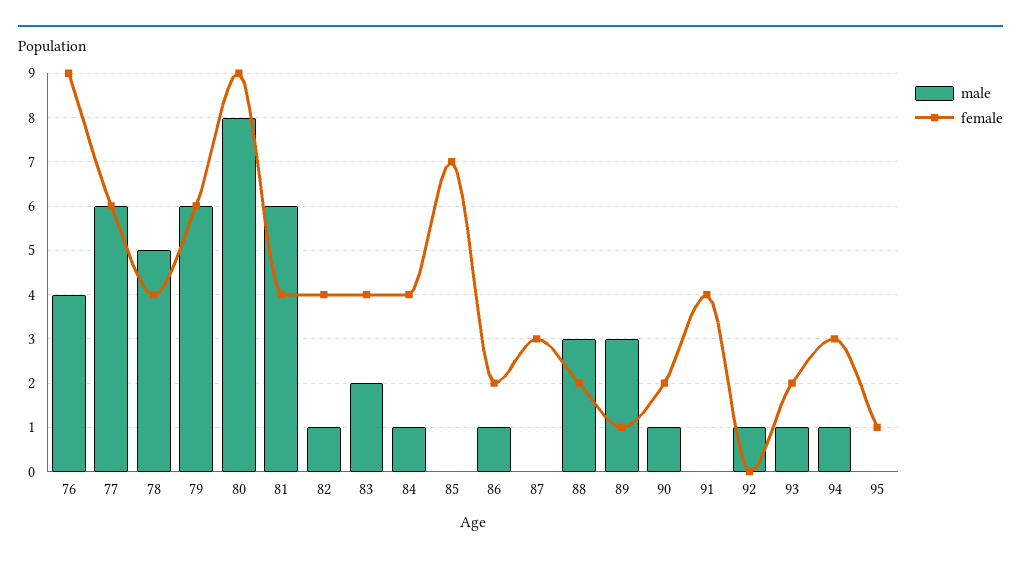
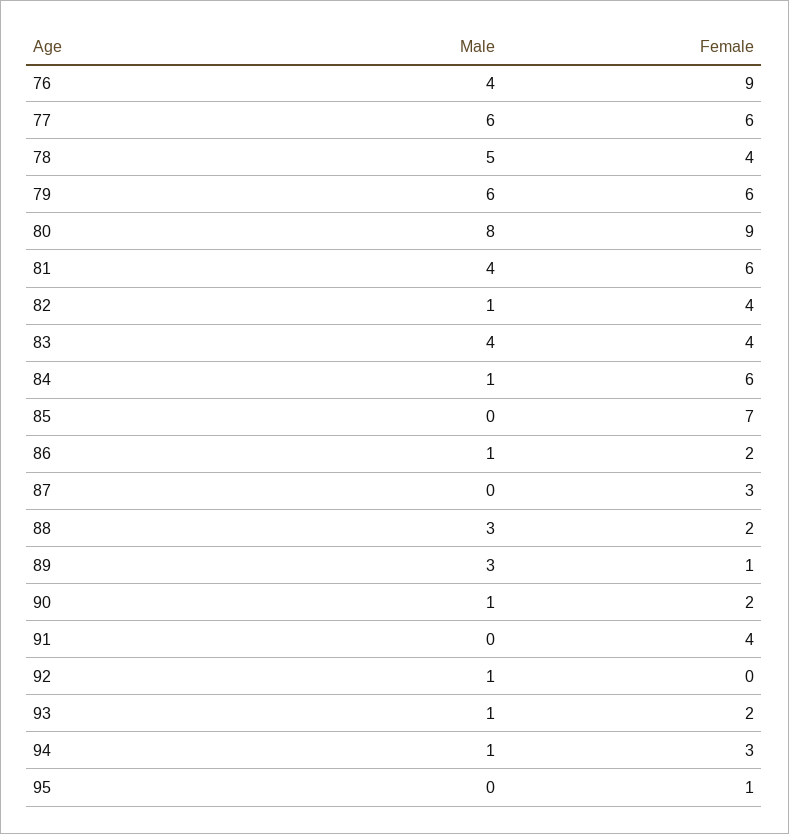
  {
    "male": {
      "76": 4,
      "77": 6,
      "78": 5,
      "79": 6,
      "80": 8,
-     "81": 6,
+     "81": 4,
      "82": 1,
-     "83": 2,
+     "83": 4,
      "84": 1,
      "85": 0,
      "86": 1,
      "87": 0,
      "88": 3,
      "89": 3,
      "90": 1,
      "91": 0,
      "92": 1,
      "93": 1,
      "94": 1,
      "95": 0
    },
    "female": {
      "76": 9,
      "77": 6,
      "78": 4,
      "79": 6,
      "80": 9,
-     "81": 4,
+     "81": 6,
      "82": 4,
      "83": 4,
-     "84": 4,
+     "84": 6,
      "85": 7,
      "86": 2,
      "87": 3,
      "88": 2,
      "89": 1,
      "90": 2,
      "91": 4,
      "92": 0,
      "93": 2,
      "94": 3,
      "95": 1
    }
  }

